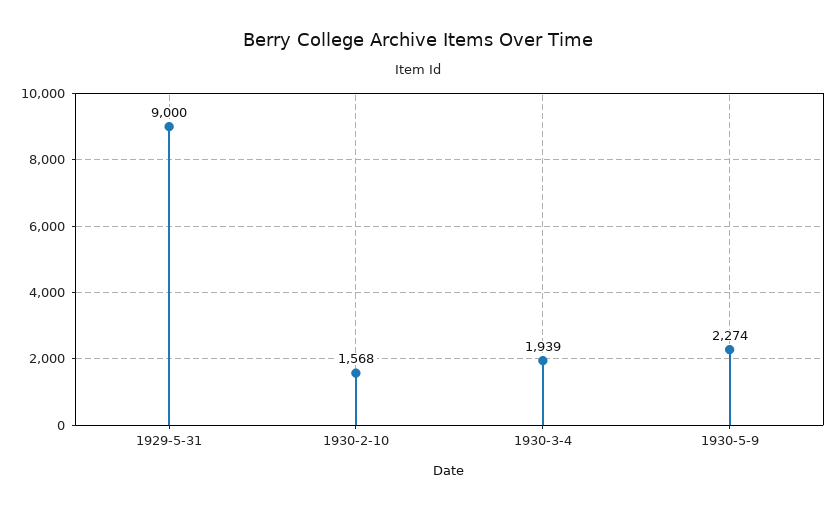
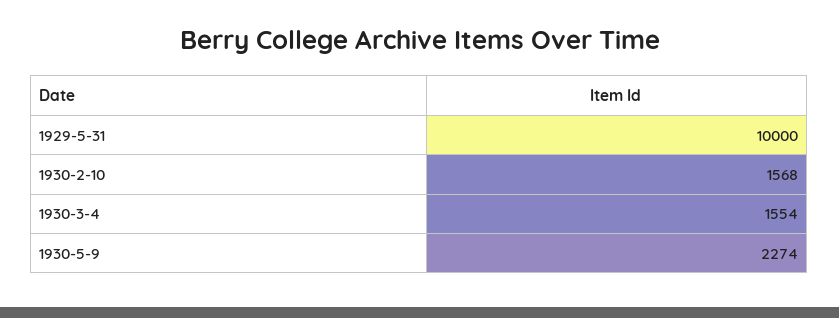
  {
-   "1929-5-31": 9000,
+   "1929-5-31": 10000,
    "1930-2-10": 1568,
-   "1930-3-4": 1939,
+   "1930-3-4": 1554,
    "1930-5-9": 2274
  }

